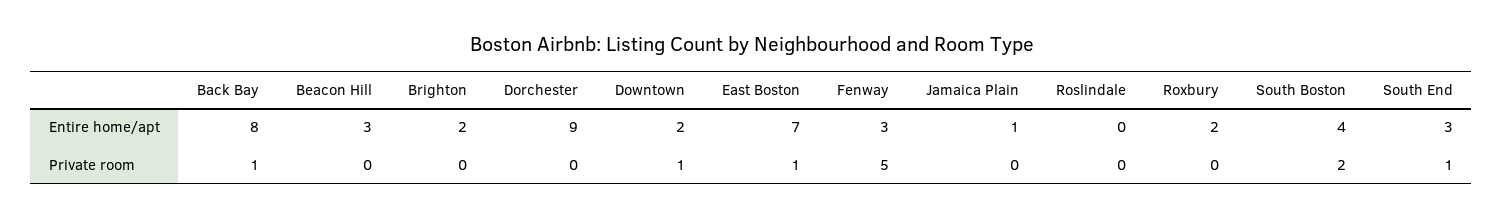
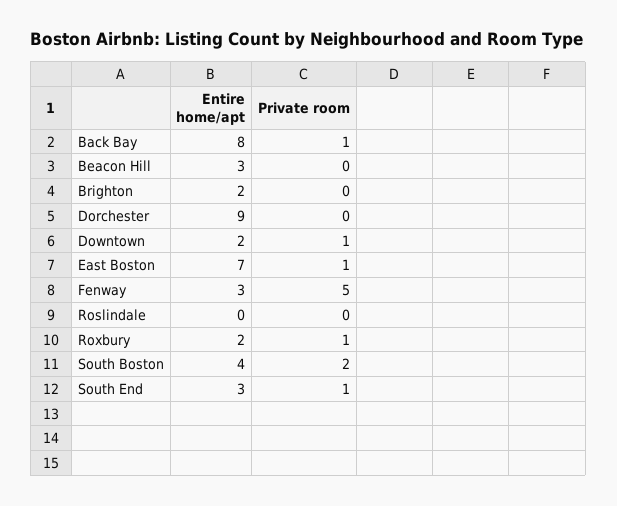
  {
    "Back Bay": {
      "Entire home/apt": 8,
      "Private room": 1
    },
    "Beacon Hill": {
      "Entire home/apt": 3,
      "Private room": 0
    },
    "Brighton": {
      "Entire home/apt": 2,
      "Private room": 0
    },
    "Dorchester": {
      "Entire home/apt": 9,
      "Private room": 0
    },
    "Downtown": {
      "Entire home/apt": 2,
      "Private room": 1
    },
    "East Boston": {
      "Entire home/apt": 7,
      "Private room": 1
    },
    "Fenway": {
      "Entire home/apt": 3,
      "Private room": 5
    },
-   "Jamaica Plain": {
-     "Entire home/apt": 1,
-     "Private room": 0
-   },
    "Roslindale": {
      "Entire home/apt": 0,
      "Private room": 0
    },
    "Roxbury": {
      "Entire home/apt": 2,
-     "Private room": 0
+     "Private room": 1
    },
    "South Boston": {
      "Entire home/apt": 4,
      "Private room": 2
    },
    "South End": {
      "Entire home/apt": 3,
      "Private room": 1
    }
  }

